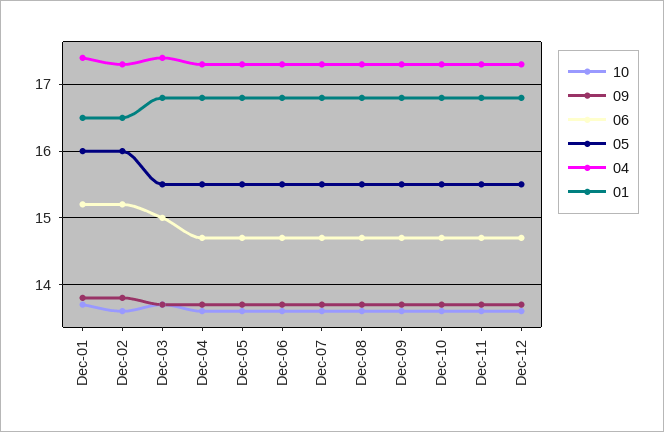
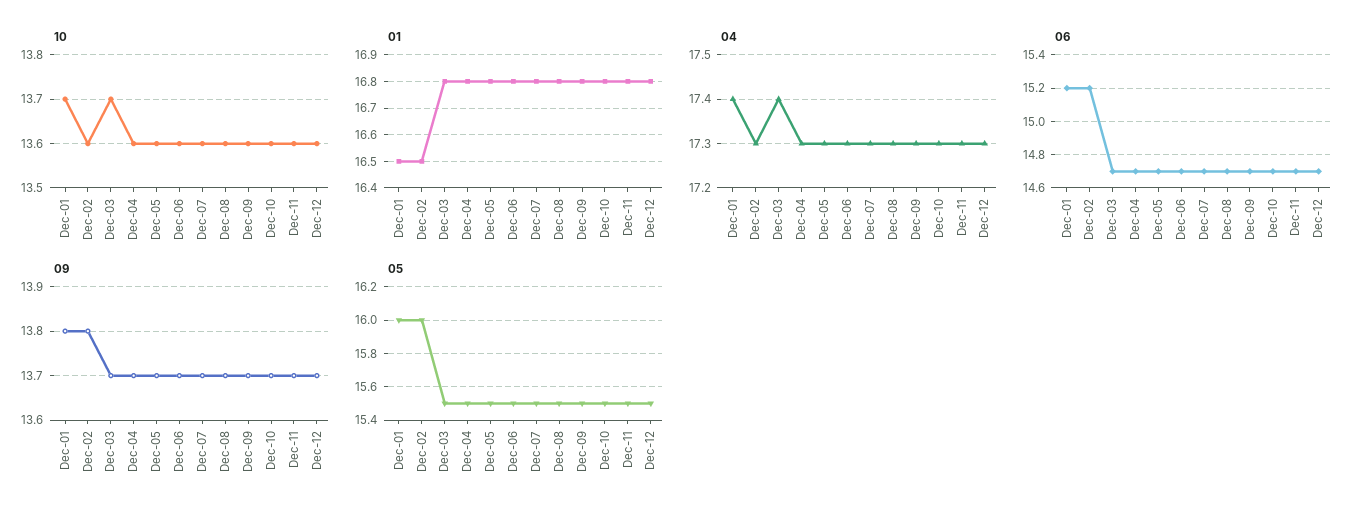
  {
    "10": {
      "Dec-01": 13.7,
      "Dec-02": 13.6,
      "Dec-03": 13.7,
      "Dec-04": 13.6,
      "Dec-05": 13.6,
      "Dec-06": 13.6,
      "Dec-07": 13.6,
      "Dec-08": 13.6,
      "Dec-09": 13.6,
      "Dec-10": 13.6,
      "Dec-11": 13.6,
      "Dec-12": 13.6
    },
    "09": {
      "Dec-01": 13.8,
      "Dec-02": 13.8,
      "Dec-03": 13.7,
      "Dec-04": 13.7,
      "Dec-05": 13.7,
      "Dec-06": 13.7,
      "Dec-07": 13.7,
      "Dec-08": 13.7,
      "Dec-09": 13.7,
      "Dec-10": 13.7,
      "Dec-11": 13.7,
      "Dec-12": 13.7
    },
    "06": {
      "Dec-01": 15.2,
      "Dec-02": 15.2,
-     "Dec-03": 15,
+     "Dec-03": 14.7,
      "Dec-04": 14.7,
      "Dec-05": 14.7,
      "Dec-06": 14.7,
      "Dec-07": 14.7,
      "Dec-08": 14.7,
      "Dec-09": 14.7,
      "Dec-10": 14.7,
      "Dec-11": 14.7,
      "Dec-12": 14.7
    },
    "05": {
      "Dec-01": 16,
      "Dec-02": 16,
      "Dec-03": 15.5,
      "Dec-04": 15.5,
      "Dec-05": 15.5,
      "Dec-06": 15.5,
      "Dec-07": 15.5,
      "Dec-08": 15.5,
      "Dec-09": 15.5,
      "Dec-10": 15.5,
      "Dec-11": 15.5,
      "Dec-12": 15.5
    },
    "04": {
      "Dec-01": 17.4,
      "Dec-02": 17.3,
      "Dec-03": 17.4,
      "Dec-04": 17.3,
      "Dec-05": 17.3,
      "Dec-06": 17.3,
      "Dec-07": 17.3,
      "Dec-08": 17.3,
      "Dec-09": 17.3,
      "Dec-10": 17.3,
      "Dec-11": 17.3,
      "Dec-12": 17.3
    },
    "01": {
      "Dec-01": 16.5,
      "Dec-02": 16.5,
      "Dec-03": 16.8,
      "Dec-04": 16.8,
      "Dec-05": 16.8,
      "Dec-06": 16.8,
      "Dec-07": 16.8,
      "Dec-08": 16.8,
      "Dec-09": 16.8,
      "Dec-10": 16.8,
      "Dec-11": 16.8,
      "Dec-12": 16.8
    }
  }

